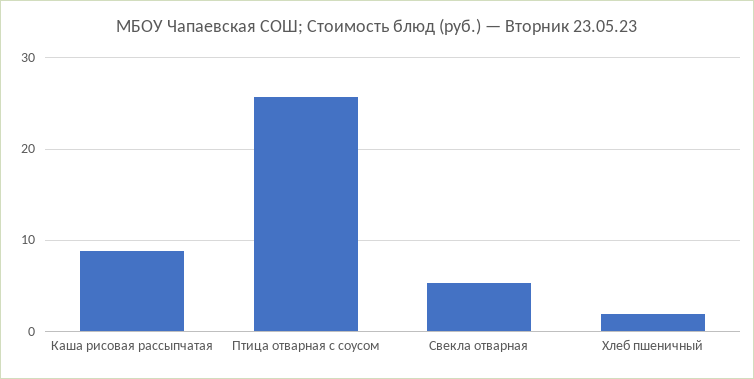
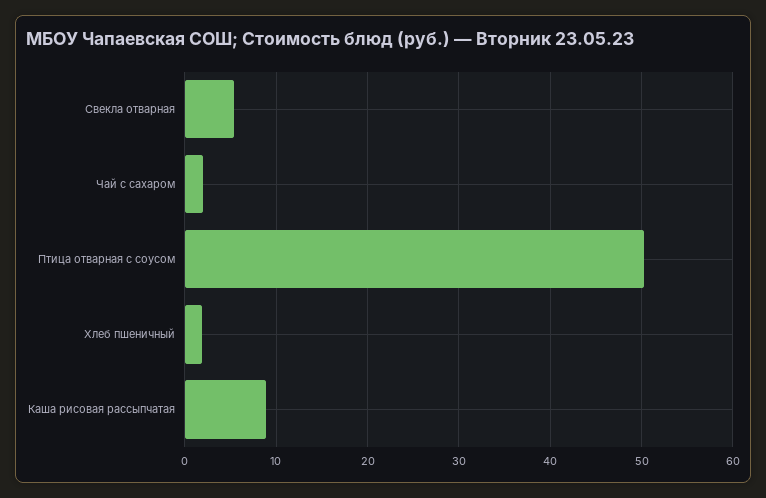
  {
    "Каша рисовая рассыпчатая": 9,
-   "Птица отварная с соусом": 26,
+   "Птица отварная с соусом": 50,
    "Свекла отварная": 5,
-   "Хлеб пшеничный": 2
+   "Хлеб пшеничный": 2,
+   "Чай с сахаром": 2
  }

